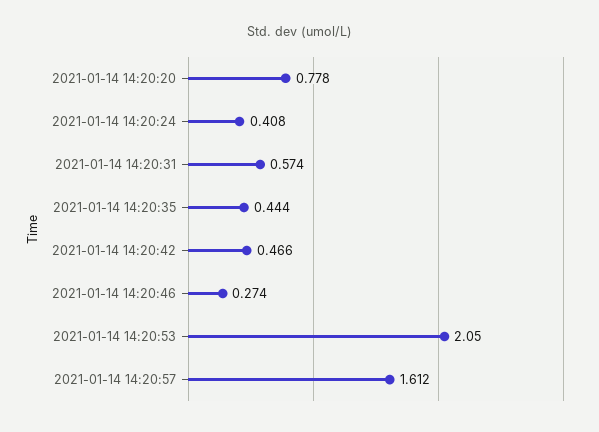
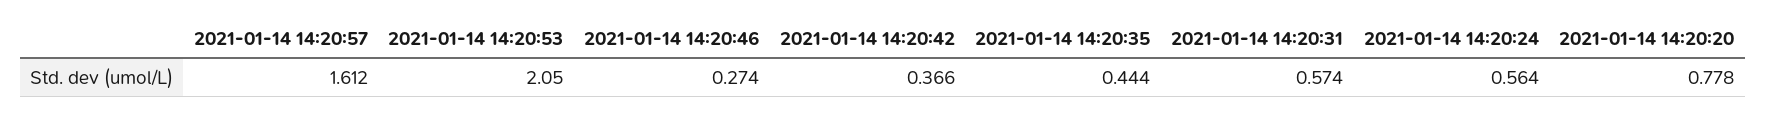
  {
    "2021-01-14 14:20:20": 0.778,
-   "2021-01-14 14:20:24": 0.408,
+   "2021-01-14 14:20:24": 0.564,
    "2021-01-14 14:20:31": 0.574,
    "2021-01-14 14:20:35": 0.444,
-   "2021-01-14 14:20:42": 0.466,
+   "2021-01-14 14:20:42": 0.366,
    "2021-01-14 14:20:46": 0.274,
    "2021-01-14 14:20:53": 2.05,
    "2021-01-14 14:20:57": 1.612
  }

